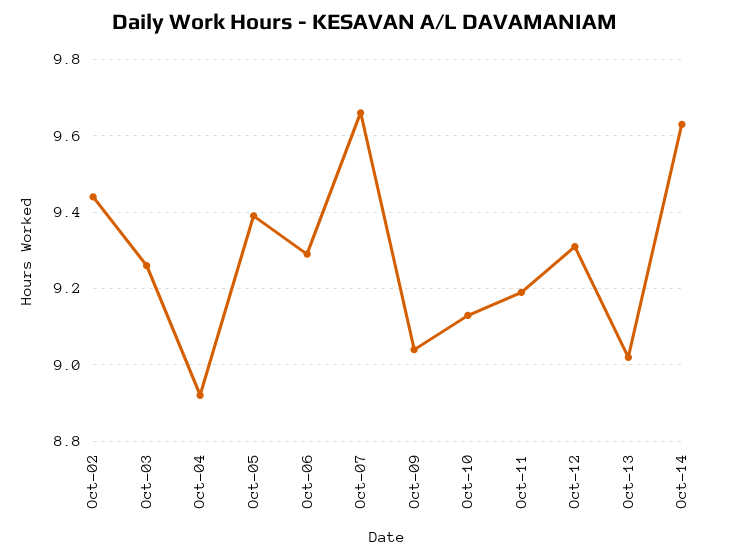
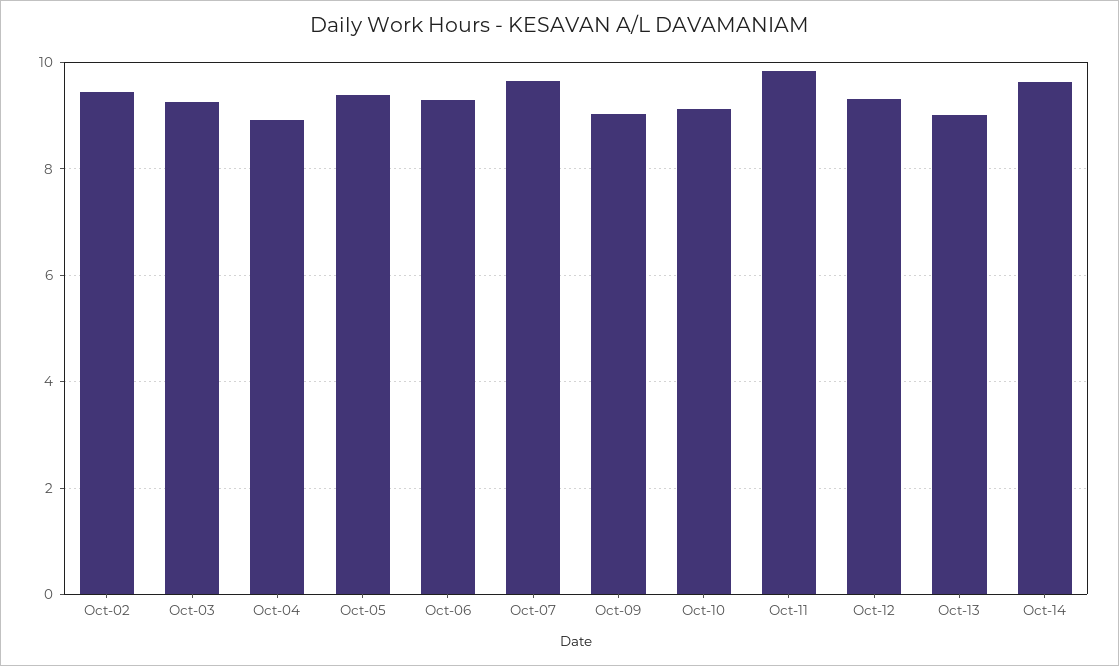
  {
    "Oct-02": 9.45,
    "Oct-03": 9.25,
    "Oct-04": 8.9,
    "Oct-05": 9.4,
    "Oct-06": 9.3,
    "Oct-07": 9.65,
    "Oct-09": 9.05,
    "Oct-10": 9.15,
-   "Oct-11": 9.2,
+   "Oct-11": 9.8,
    "Oct-12": 9.3,
    "Oct-13": 9,
    "Oct-14": 9.65
  }

